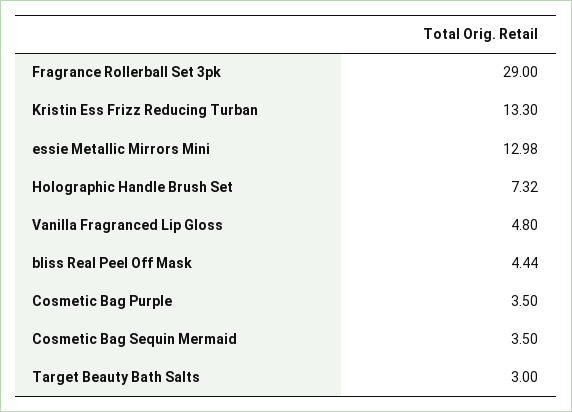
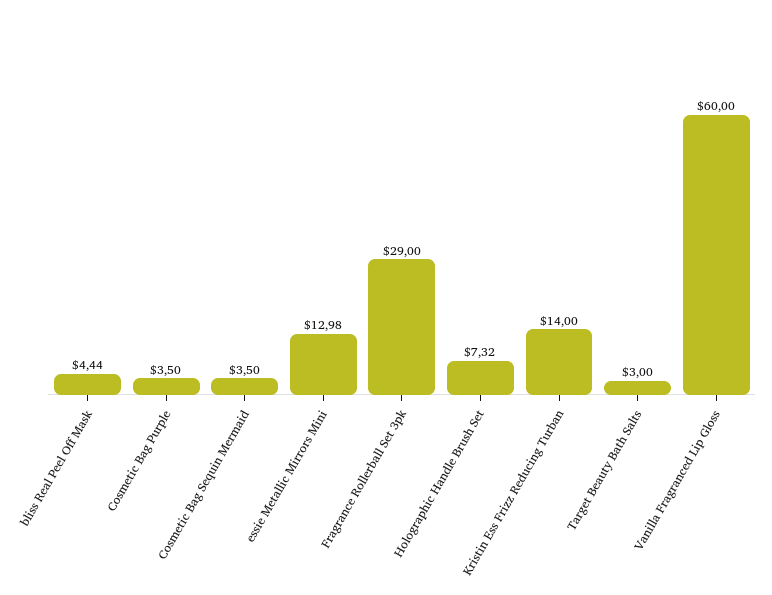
  {
    "Fragrance Rollerball Set 3pk": 29,
-   "Kristin Ess Frizz Reducing Turban": 13.3,
+   "Kristin Ess Frizz Reducing Turban": 14,
    "essie Metallic Mirrors Mini": 12.98,
    "Holographic Handle Brush Set": 7.32,
-   "Vanilla Fragranced Lip Gloss": 4.8,
+   "Vanilla Fragranced Lip Gloss": 60,
    "bliss Real Peel Off Mask": 4.44,
    "Cosmetic Bag Purple": 3.5,
    "Cosmetic Bag Sequin Mermaid": 3.5,
    "Target Beauty Bath Salts": 3
  }

